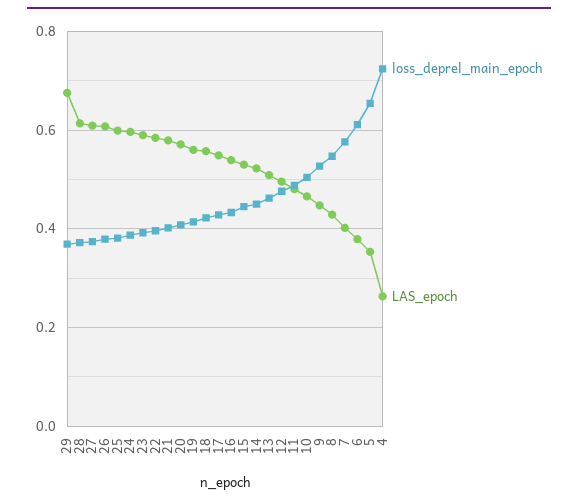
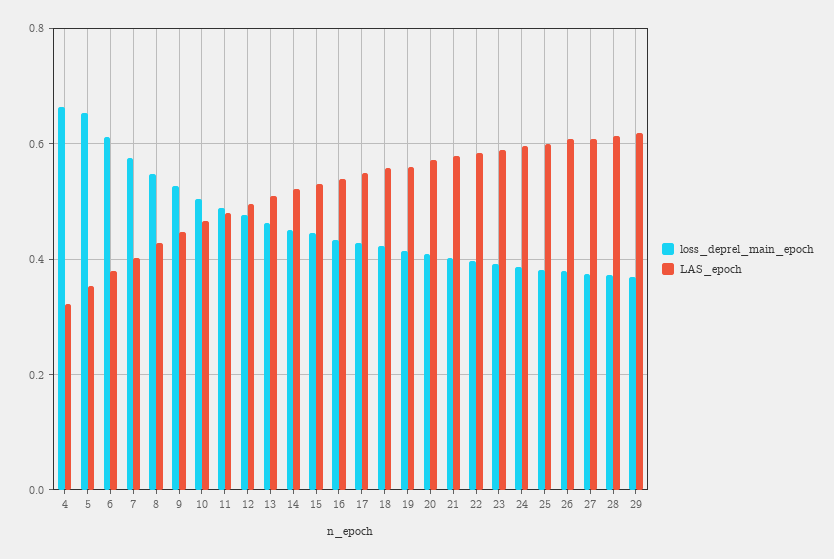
  {
    "loss_deprel_main_epoch": {
      "29": 0.36,
      "28": 0.38,
      "27": 0.38,
      "26": 0.38,
      "25": 0.38,
      "24": 0.38,
      "23": 0.4,
      "22": 0.4,
      "21": 0.4,
      "20": 0.4,
      "19": 0.42,
      "18": 0.42,
      "17": 0.42,
      "16": 0.44,
      "15": 0.44,
      "14": 0.46,
      "13": 0.46,
      "12": 0.48,
      "11": 0.48,
      "10": 0.5,
      "9": 0.52,
      "8": 0.54,
      "7": 0.58,
      "6": 0.62,
      "5": 0.66,
-     "4": 0.72
+     "4": 0.66
    },
    "LAS_epoch": {
-     "29": 0.68,
+     "29": 0.62,
      "28": 0.62,
      "27": 0.6,
      "26": 0.6,
      "25": 0.6,
      "24": 0.6,
      "23": 0.58,
      "22": 0.58,
      "21": 0.58,
      "20": 0.58,
      "19": 0.56,
      "18": 0.56,
      "17": 0.54,
      "16": 0.54,
      "15": 0.54,
      "14": 0.52,
      "13": 0.5,
      "12": 0.5,
      "11": 0.48,
      "10": 0.46,
      "9": 0.44,
      "8": 0.42,
      "7": 0.4,
      "6": 0.38,
      "5": 0.36,
-     "4": 0.26
+     "4": 0.32
    }
  }

